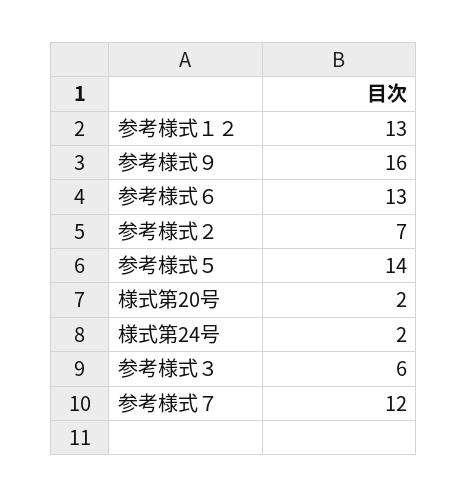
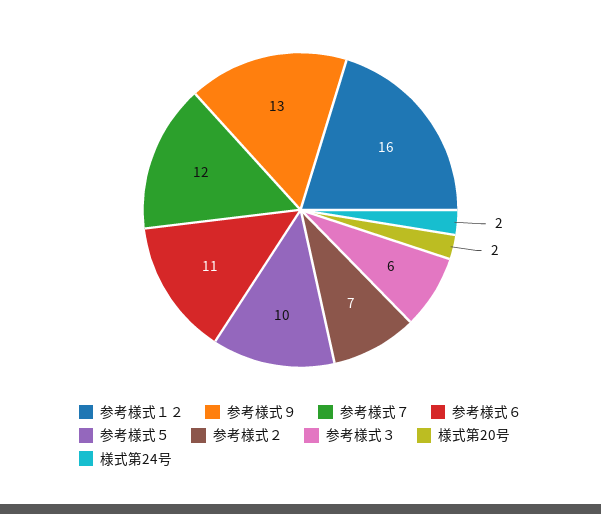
  {
-   "参考様式１２": 13,
+   "参考様式１２": 16,
-   "参考様式９": 16,
+   "参考様式９": 13,
-   "参考様式６": 13,
+   "参考様式６": 11,
    "参考様式２": 7,
-   "参考様式５": 14,
+   "参考様式５": 10,
    "様式第20号": 2,
    "様式第24号": 2,
    "参考様式３": 6,
    "参考様式７": 12
  }

